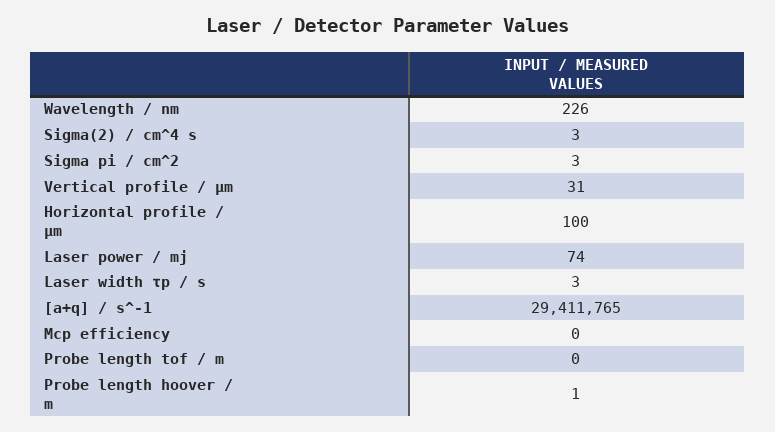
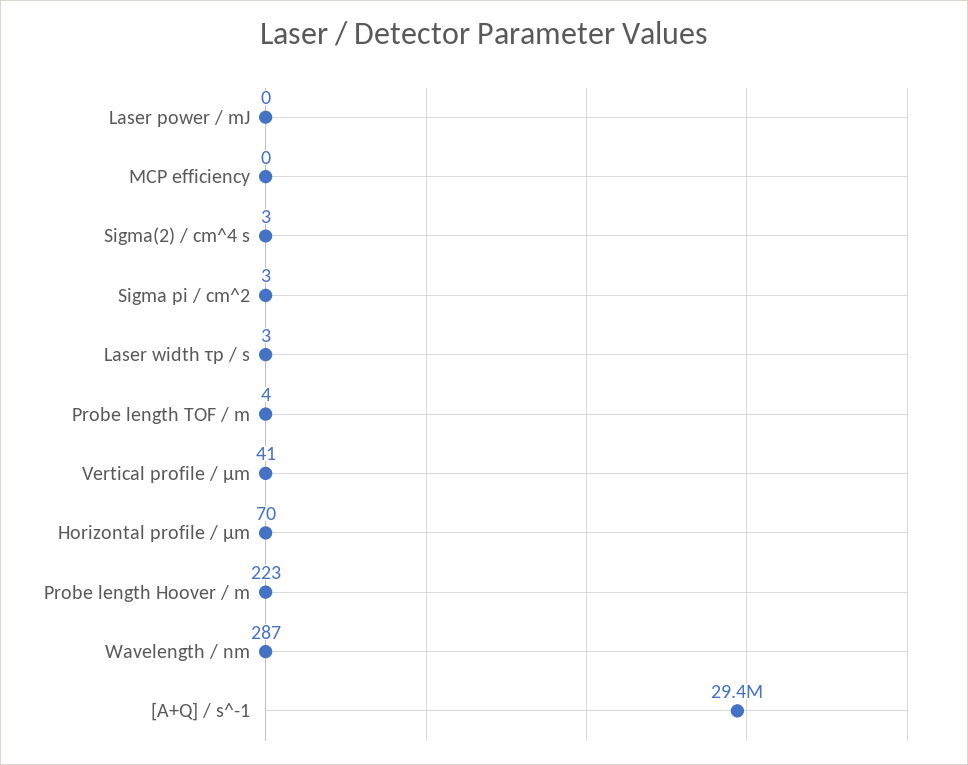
  {
-   "Wavelength / nm": 226,
+   "Wavelength / nm": 287,
    "Sigma(2) / cm^4 s": 3,
    "Sigma pi / cm^2": 3,
-   "Vertical profile / μm": 31,
+   "Vertical profile / μm": 41,
-   "Horizontal profile / μm": 100,
+   "Horizontal profile / μm": 70,
-   "Laser power / mj": 74,
+   "Laser power / mj": 0,
    "Laser width τp / s": 3,
    "[a+q] / s^-1": 29411765,
    "Mcp efficiency": 0,
-   "Probe length tof / m": 0,
+   "Probe length tof / m": 4,
-   "Probe length hoover / m": 1
+   "Probe length hoover / m": 223
  }

